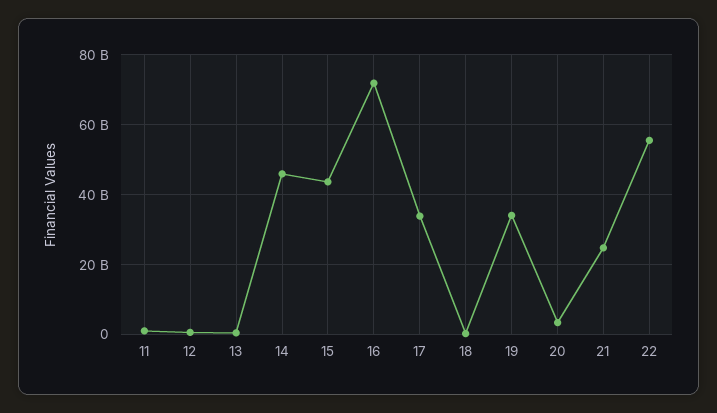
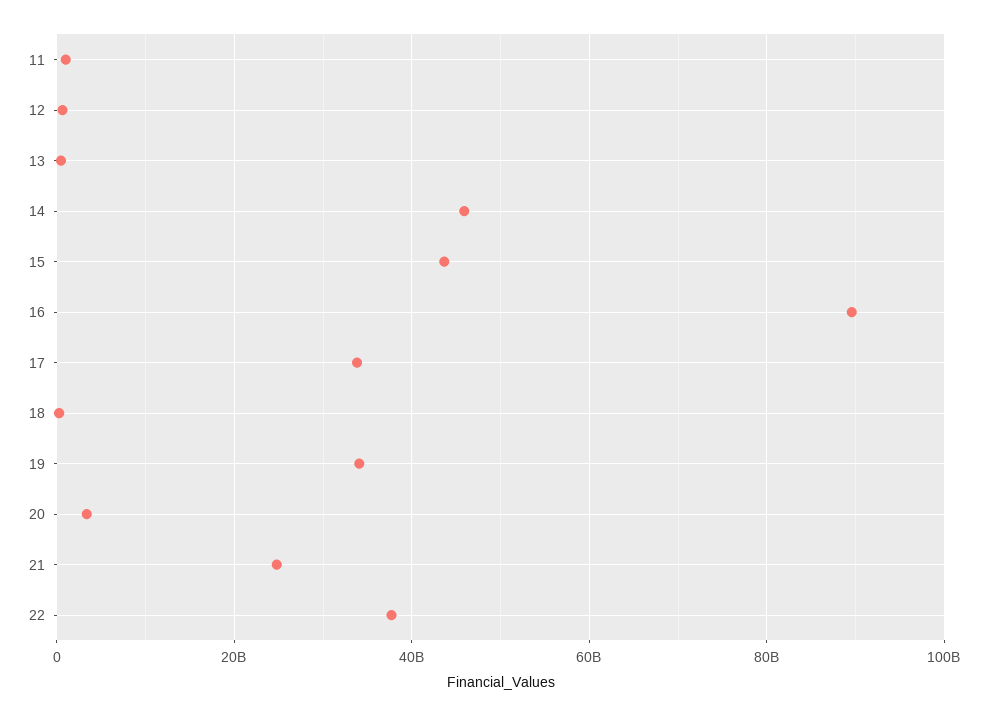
  {
    "11": 2000000000,
    "12": 0,
    "13": 0,
    "14": 46000000000,
    "15": 44000000000,
-   "16": 72000000000,
+   "16": 90000000000,
    "17": 34000000000,
    "18": 0,
    "19": 34000000000,
    "20": 4000000000,
    "21": 24000000000,
-   "22": 56000000000
+   "22": 38000000000
  }

